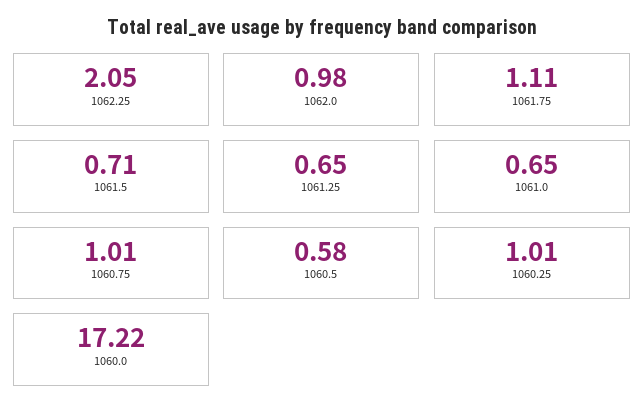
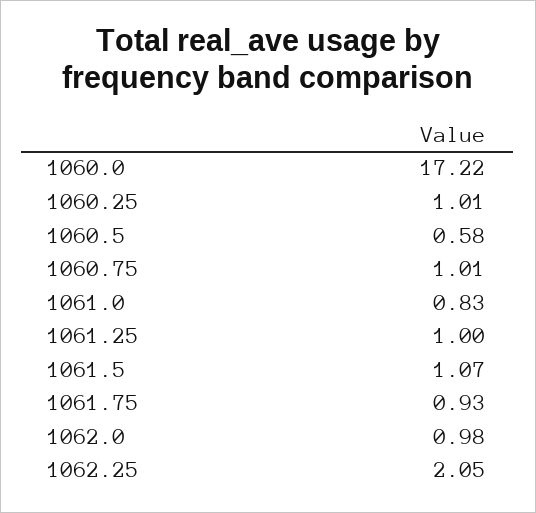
  {
    "1062.25": 2.05,
    "1062.0": 0.98,
-   "1061.75": 1.11,
+   "1061.75": 0.93,
-   "1061.5": 0.71,
+   "1061.5": 1.07,
-   "1061.25": 0.65,
+   "1061.25": 1,
-   "1061.0": 0.65,
+   "1061.0": 0.83,
    "1060.75": 1.01,
    "1060.5": 0.58,
    "1060.25": 1.01,
    "1060.0": 17.22
  }

